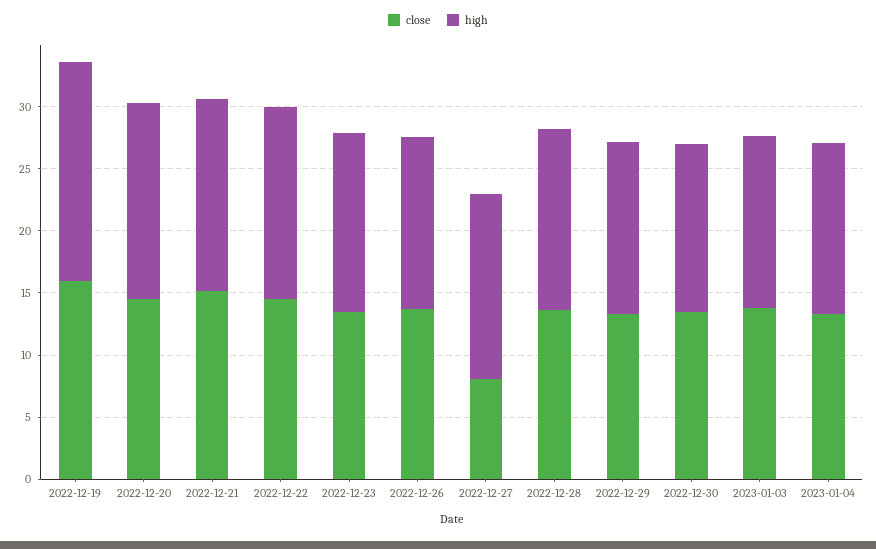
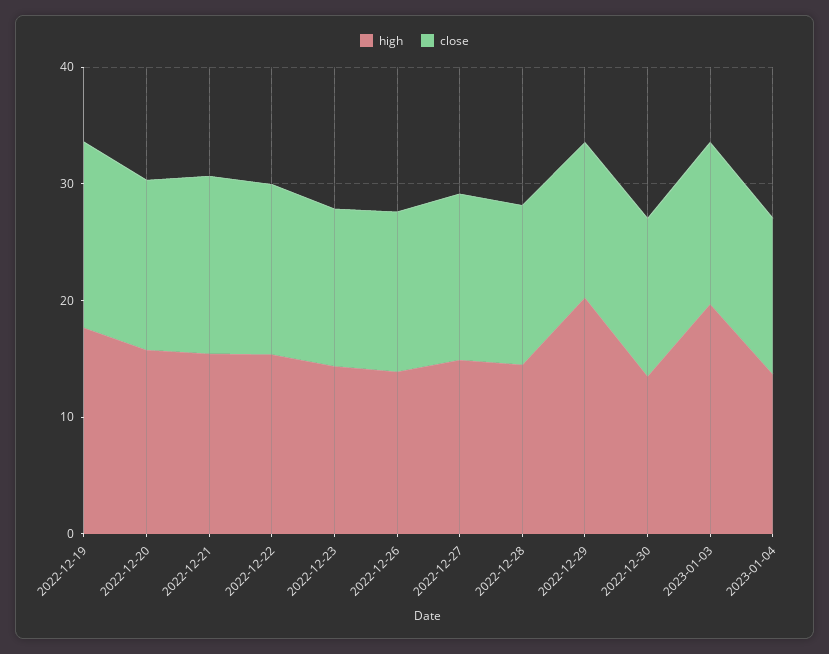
  {
    "close": {
      "2022-12-19": 16,
      "2022-12-20": 15,
      "2022-12-21": 15,
      "2022-12-22": 15,
      "2022-12-23": 13,
      "2022-12-26": 14,
-     "2022-12-27": 8,
+     "2022-12-27": 14,
      "2022-12-28": 14,
      "2022-12-29": 13,
      "2022-12-30": 14,
      "2023-01-03": 14,
      "2023-01-04": 13
    },
    "high": {
      "2022-12-19": 18,
      "2022-12-20": 16,
      "2022-12-21": 15,
      "2022-12-22": 15,
      "2022-12-23": 14,
      "2022-12-26": 14,
      "2022-12-27": 15,
      "2022-12-28": 15,
-     "2022-12-29": 14,
+     "2022-12-29": 20,
      "2022-12-30": 14,
-     "2023-01-03": 14,
+     "2023-01-03": 20,
      "2023-01-04": 14
    }
  }

